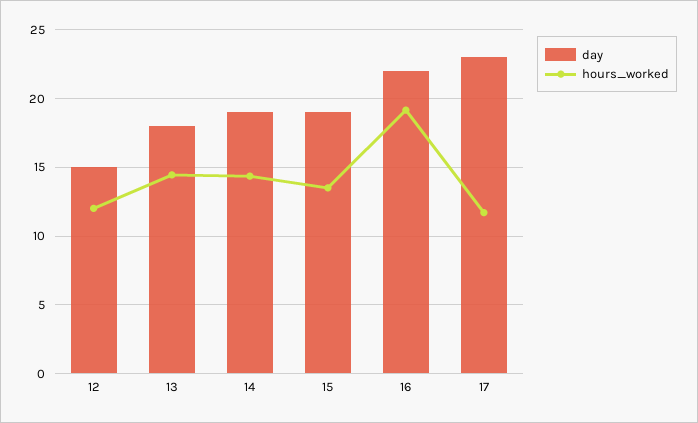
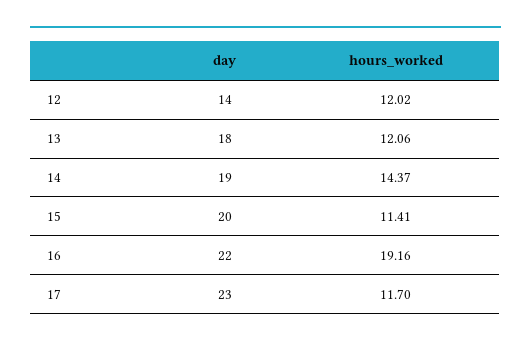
  {
    "day": {
-     "12": 15,
+     "12": 14,
      "13": 18,
      "14": 19,
-     "15": 19,
+     "15": 20,
      "16": 22,
      "17": 23
    },
    "hours_worked": {
      "12": 12.02,
-     "13": 14.5,
+     "13": 12.06,
      "14": 14.37,
-     "15": 13.5,
+     "15": 11.41,
      "16": 19.16,
      "17": 11.7
    }
  }

